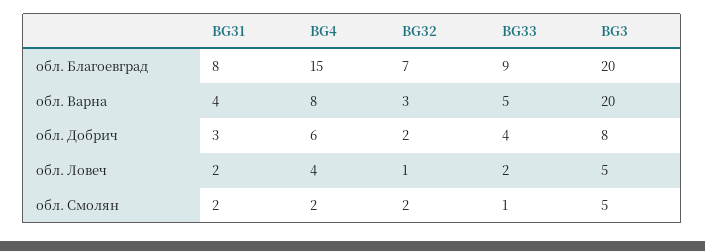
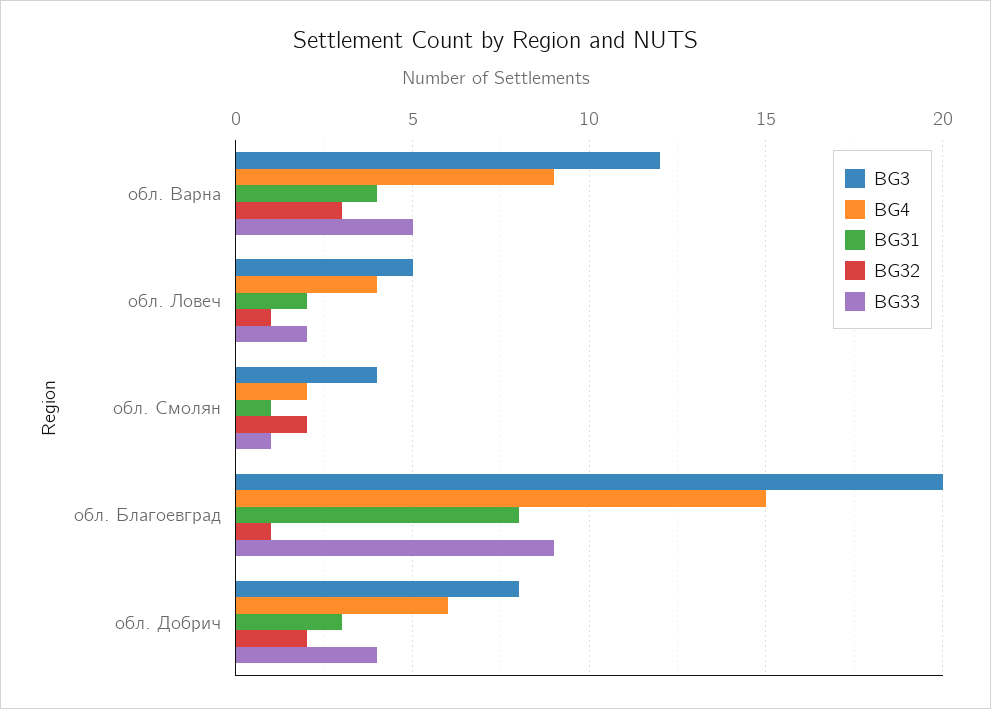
  {
    "BG31": {
      "обл. Благоевград": 8,
      "обл. Варна": 4,
      "обл. Добрич": 3,
      "обл. Ловеч": 2,
-     "обл. Смолян": 2
+     "обл. Смолян": 1
    },
    "BG4": {
      "обл. Благоевград": 15,
-     "обл. Варна": 8,
+     "обл. Варна": 9,
      "обл. Добрич": 6,
      "обл. Ловеч": 4,
      "обл. Смолян": 2
    },
    "BG32": {
-     "обл. Благоевград": 7,
+     "обл. Благоевград": 1,
      "обл. Варна": 3,
      "обл. Добрич": 2,
      "обл. Ловеч": 1,
      "обл. Смолян": 2
    },
    "BG33": {
      "обл. Благоевград": 9,
      "обл. Варна": 5,
      "обл. Добрич": 4,
      "обл. Ловеч": 2,
      "обл. Смолян": 1
    },
    "BG3": {
      "обл. Благоевград": 20,
-     "обл. Варна": 20,
+     "обл. Варна": 12,
      "обл. Добрич": 8,
      "обл. Ловеч": 5,
-     "обл. Смолян": 5
+     "обл. Смолян": 4
    }
  }

